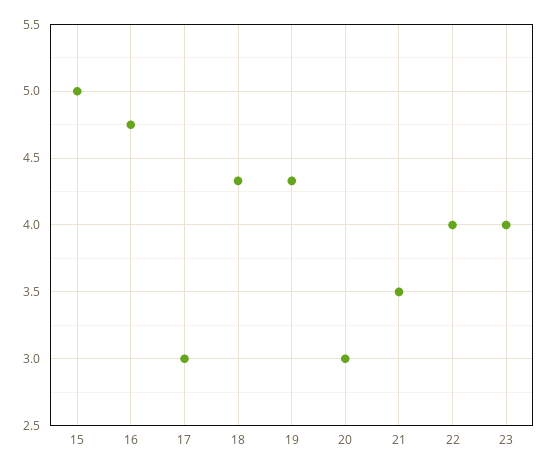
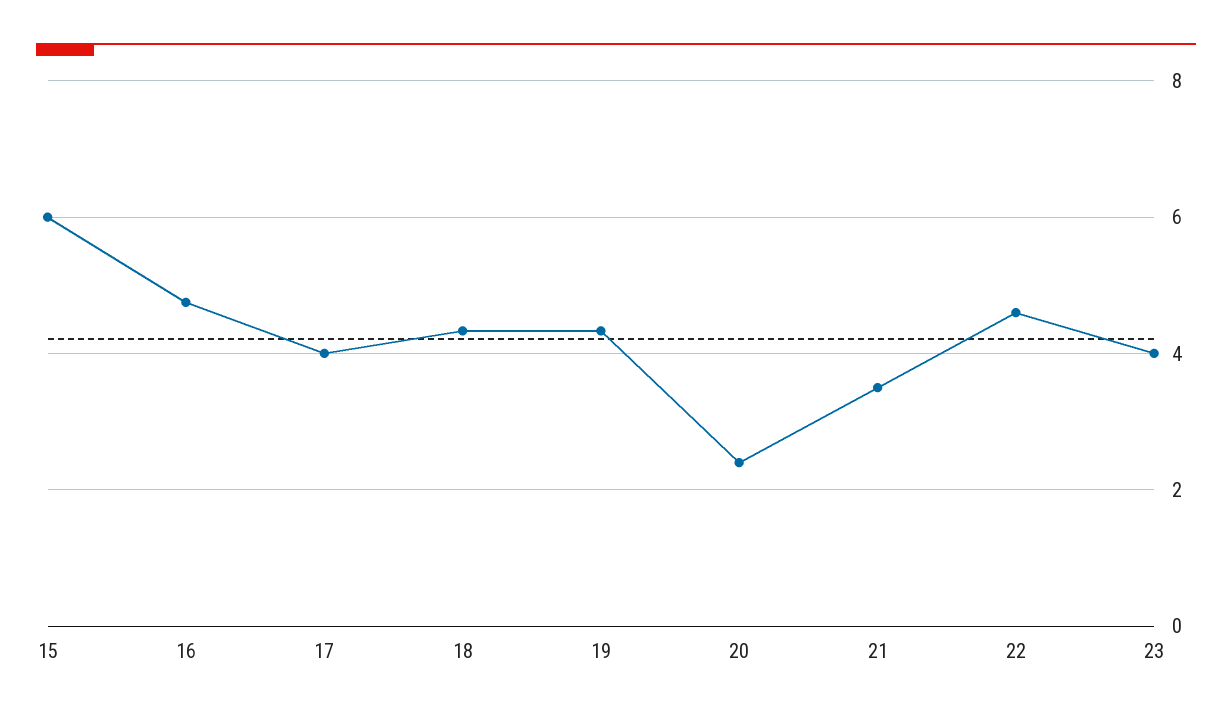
  {
-   "15": 5,
+   "15": 6,
    "16": 4.75,
-   "17": 3,
+   "17": 4,
    "18": 4.35,
    "19": 4.35,
-   "20": 3,
+   "20": 2.4,
    "21": 3.5,
-   "22": 4,
+   "22": 4.6,
    "23": 4
  }

